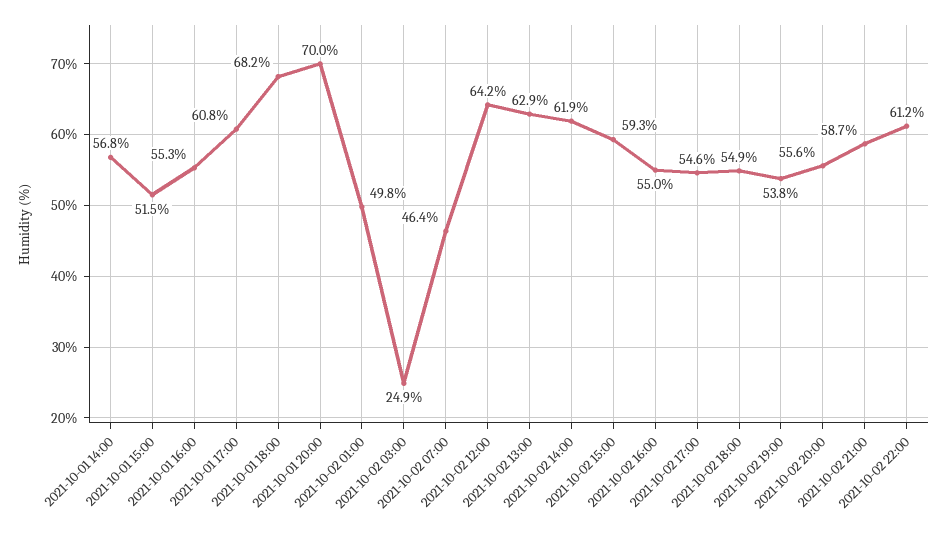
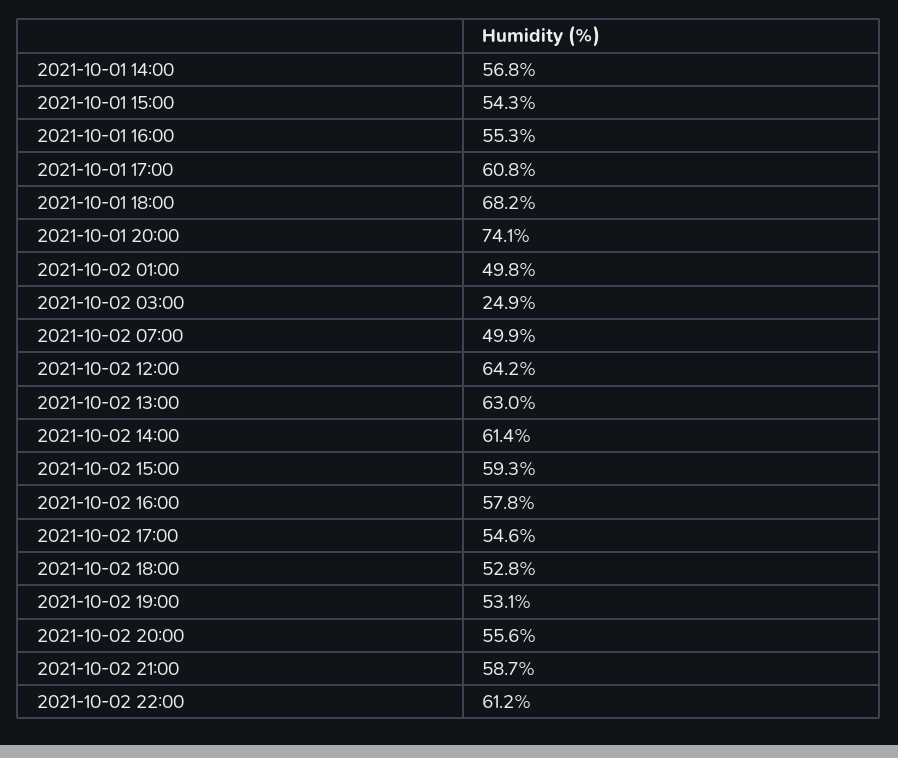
  {
    "2021-10-01 14:00": 56.8,
-   "2021-10-01 15:00": 51.5,
+   "2021-10-01 15:00": 54.3,
    "2021-10-01 16:00": 55.3,
    "2021-10-01 17:00": 60.8,
    "2021-10-01 18:00": 68.2,
-   "2021-10-01 20:00": 70,
+   "2021-10-01 20:00": 74.1,
    "2021-10-02 01:00": 49.8,
    "2021-10-02 03:00": 24.9,
-   "2021-10-02 07:00": 46.4,
+   "2021-10-02 07:00": 49.9,
    "2021-10-02 12:00": 64.2,
-   "2021-10-02 13:00": 62.9,
+   "2021-10-02 13:00": 63,
-   "2021-10-02 14:00": 61.9,
+   "2021-10-02 14:00": 61.4,
    "2021-10-02 15:00": 59.3,
-   "2021-10-02 16:00": 55,
+   "2021-10-02 16:00": 57.8,
    "2021-10-02 17:00": 54.6,
-   "2021-10-02 18:00": 54.9,
+   "2021-10-02 18:00": 52.8,
-   "2021-10-02 19:00": 53.8,
+   "2021-10-02 19:00": 53.1,
    "2021-10-02 20:00": 55.6,
    "2021-10-02 21:00": 58.7,
    "2021-10-02 22:00": 61.2
  }

